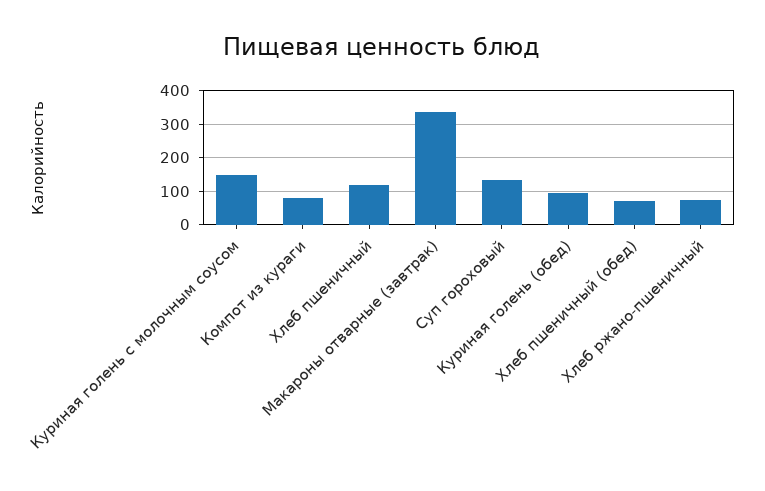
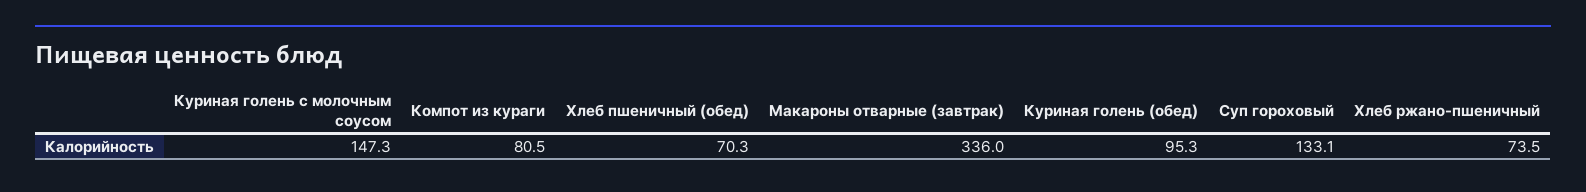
  {
    "Куриная голень с молочным соусом": 147.3,
    "Компот из кураги": 80.5,
-   "Хлеб пшеничный": 120,
    "Макароны отварные (завтрак)": 336,
    "Суп гороховый": 133.1,
    "Куриная голень (обед)": 95.3,
    "Хлеб пшеничный (обед)": 70.3,
    "Хлеб ржано-пшеничный": 73.5
  }

